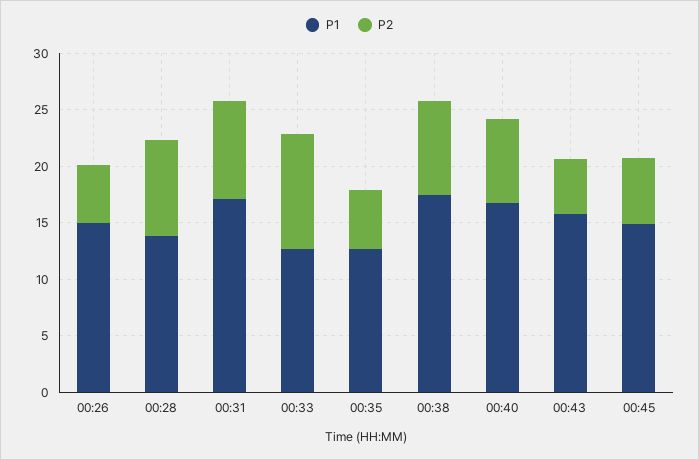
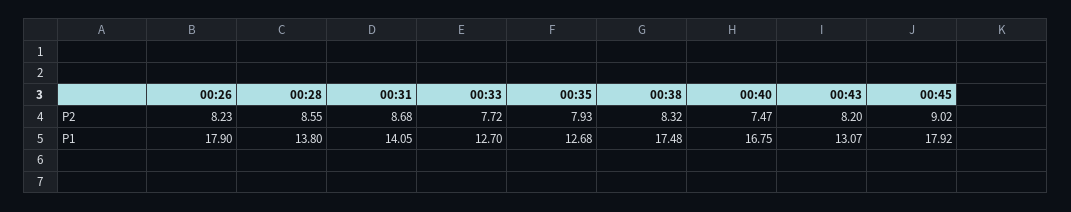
  {
    "P1": {
-     "00:26": 15,
+     "00:26": 17.9,
      "00:28": 13.8,
-     "00:31": 17,
+     "00:31": 14.05,
      "00:33": 12.7,
      "00:35": 12.68,
      "00:38": 17.48,
      "00:40": 16.75,
-     "00:43": 16,
+     "00:43": 13.07,
-     "00:45": 15
+     "00:45": 17.92
    },
    "P2": {
-     "00:26": 5,
+     "00:26": 8.23,
      "00:28": 8.55,
      "00:31": 8.68,
-     "00:33": 10,
+     "00:33": 7.72,
-     "00:35": 5,
+     "00:35": 7.93,
      "00:38": 8.32,
      "00:40": 7.47,
-     "00:43": 5,
+     "00:43": 8.2,
-     "00:45": 6
+     "00:45": 9.02
    }
  }

